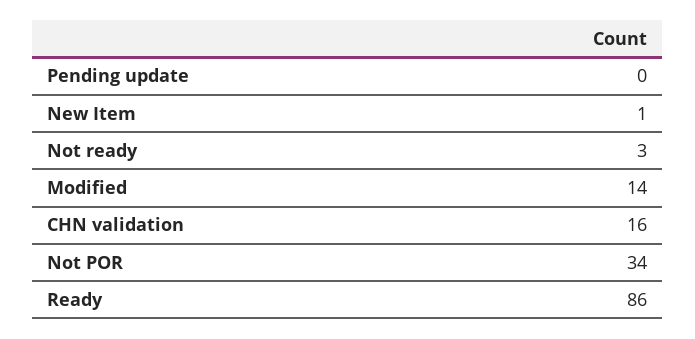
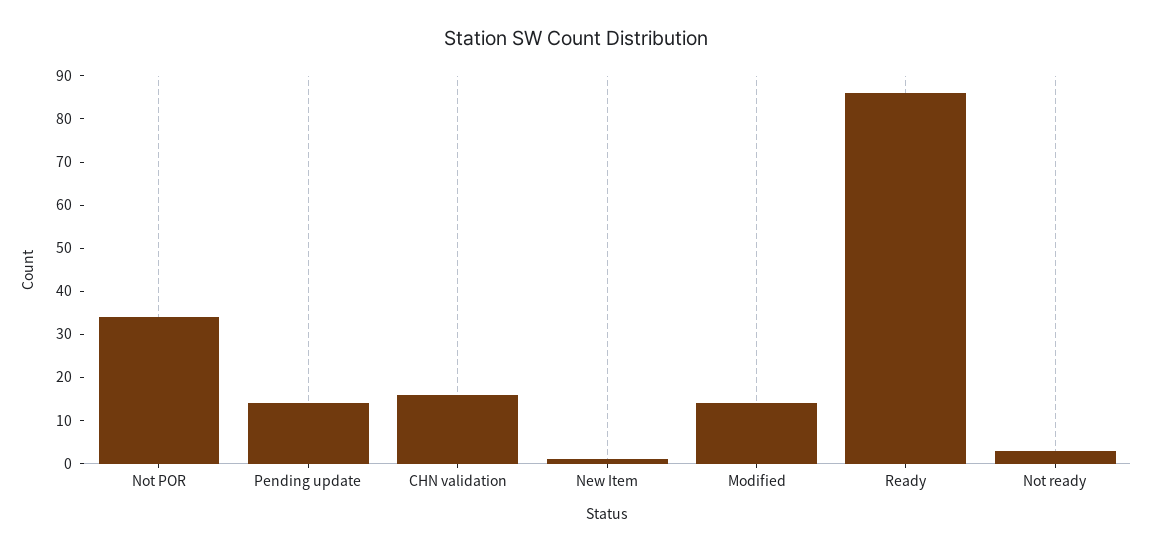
  {
-   "Pending update": 0,
+   "Pending update": 15,
    "New Item": 1,
    "Not ready": 3,
    "Modified": 14,
    "CHN validation": 16,
    "Not POR": 34,
    "Ready": 86
  }

